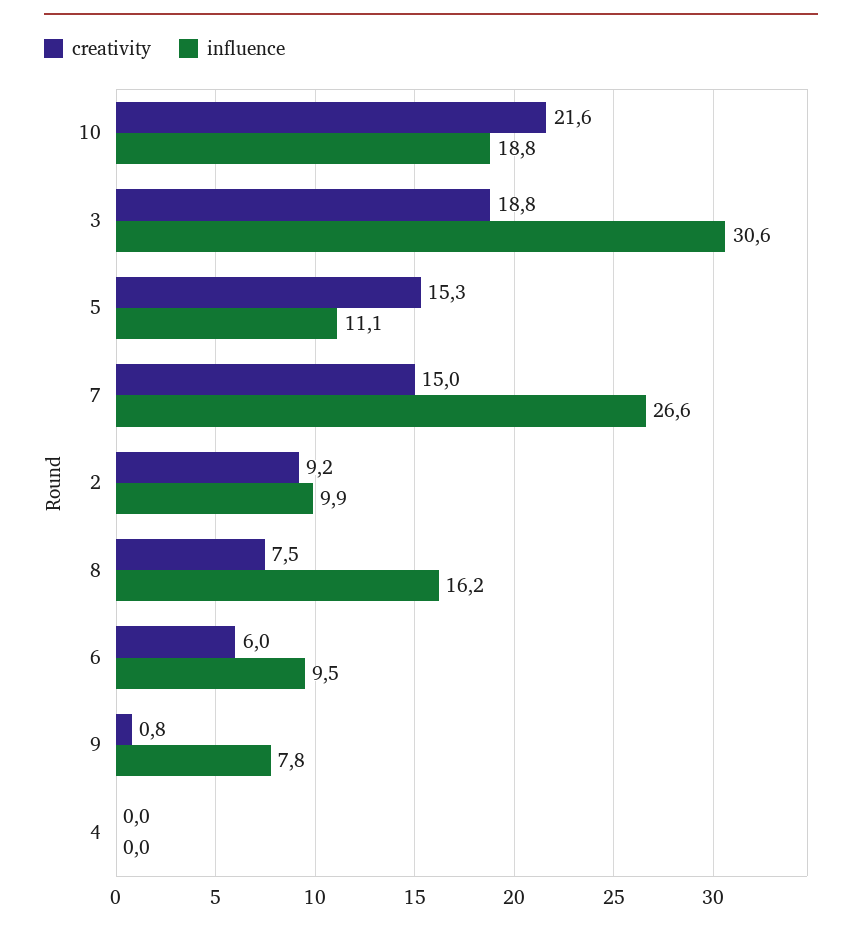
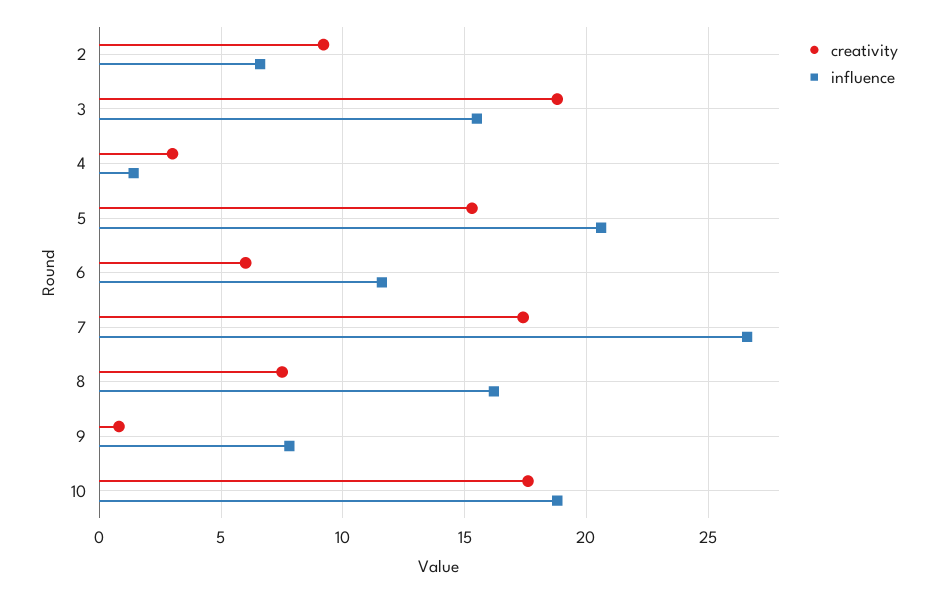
  {
    "creativity": {
-     "10": 21.6,
+     "10": 17.5,
      "3": 18.8,
      "5": 15.3,
-     "7": 15,
+     "7": 17.5,
      "2": 9.2,
      "8": 7.5,
      "6": 6,
      "9": 0.8,
-     "4": 0
+     "4": 3
    },
    "influence": {
      "10": 18.8,
-     "3": 30.6,
+     "3": 15.5,
-     "5": 11.1,
+     "5": 20.5,
      "7": 26.6,
-     "2": 9.9,
+     "2": 6.5,
      "8": 16.2,
-     "6": 9.5,
+     "6": 11.5,
      "9": 7.8,
-     "4": 0
+     "4": 1.5
    }
  }

